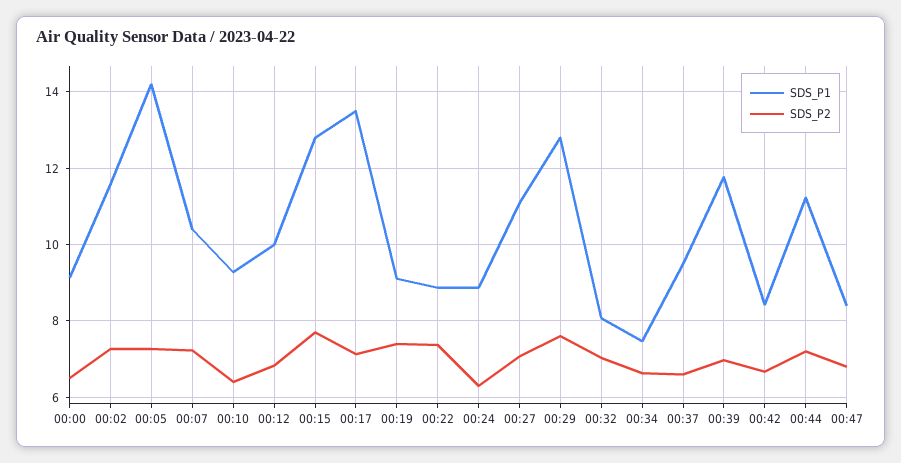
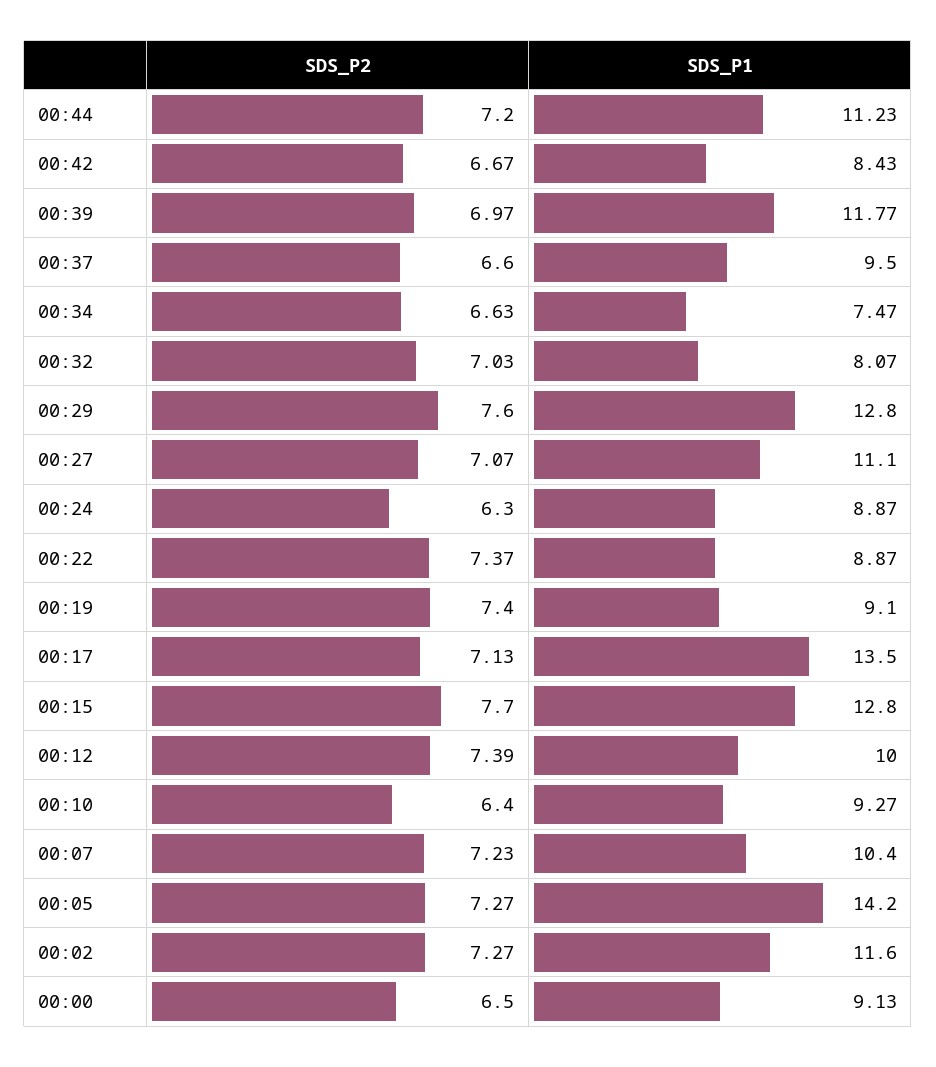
  {
    "SDS_P1": {
      "00:00": 9.13,
      "00:02": 11.6,
      "00:05": 14.2,
      "00:07": 10.4,
      "00:10": 9.27,
      "00:12": 10,
      "00:15": 12.8,
      "00:17": 13.5,
      "00:19": 9.1,
      "00:22": 8.87,
      "00:24": 8.87,
      "00:27": 11.1,
      "00:29": 12.8,
      "00:32": 8.07,
      "00:34": 7.47,
      "00:37": 9.5,
      "00:39": 11.77,
      "00:42": 8.43,
-     "00:44": 11.23,
+     "00:44": 11.23
-     "00:47": 8.4
    },
    "SDS_P2": {
      "00:00": 6.5,
      "00:02": 7.27,
      "00:05": 7.27,
      "00:07": 7.23,
      "00:10": 6.4,
-     "00:12": 6.8,
+     "00:12": 7.39,
      "00:15": 7.7,
      "00:17": 7.13,
      "00:19": 7.4,
      "00:22": 7.37,
      "00:24": 6.3,
      "00:27": 7.07,
      "00:29": 7.6,
      "00:32": 7.03,
      "00:34": 6.63,
      "00:37": 6.6,
      "00:39": 6.97,
      "00:42": 6.67,
-     "00:44": 7.2,
+     "00:44": 7.2
-     "00:47": 6.8
    }
  }

